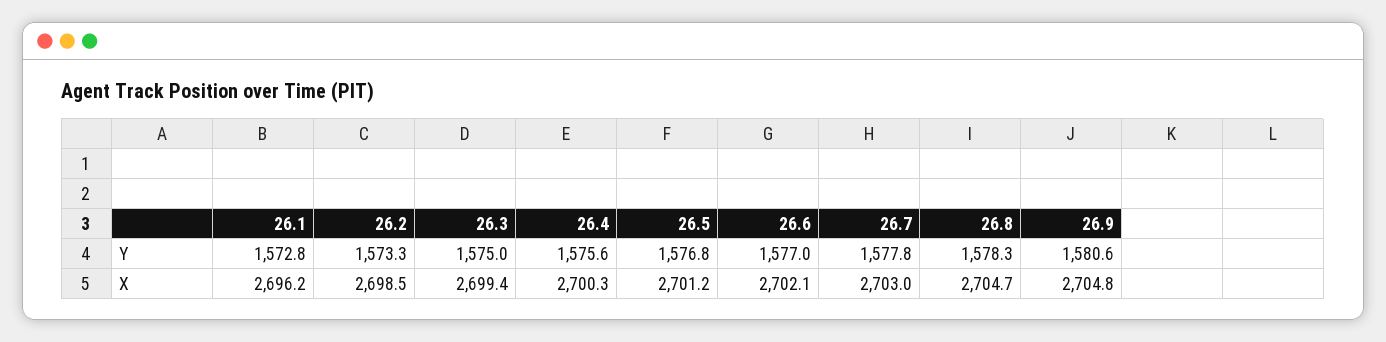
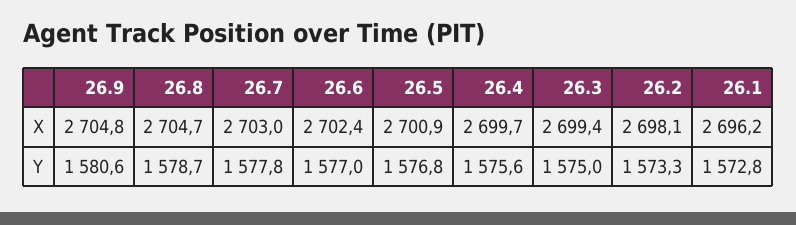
  {
    "26.1": {
      "Y": 1572.8,
      "X": 2696.2
    },
    "26.2": {
      "Y": 1573.3,
-     "X": 2698.5
+     "X": 2698.1
    },
    "26.3": {
      "Y": 1575,
      "X": 2699.4
    },
    "26.4": {
      "Y": 1575.6,
-     "X": 2700.3
+     "X": 2699.7
    },
    "26.5": {
      "Y": 1576.8,
-     "X": 2701.2
+     "X": 2700.9
    },
    "26.6": {
      "Y": 1577,
-     "X": 2702.1
+     "X": 2702.4
    },
    "26.7": {
      "Y": 1577.8,
      "X": 2703
    },
    "26.8": {
-     "Y": 1578.3,
+     "Y": 1578.7,
      "X": 2704.7
    },
    "26.9": {
      "Y": 1580.6,
      "X": 2704.8
    }
  }

